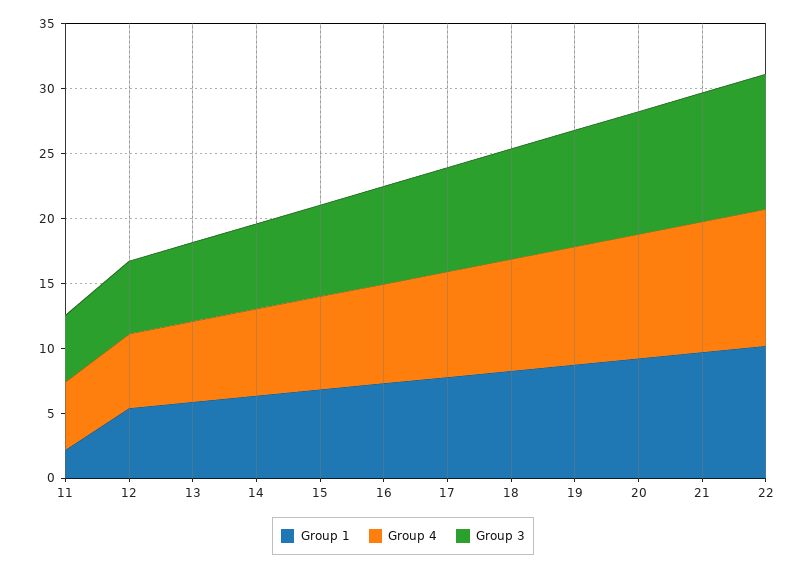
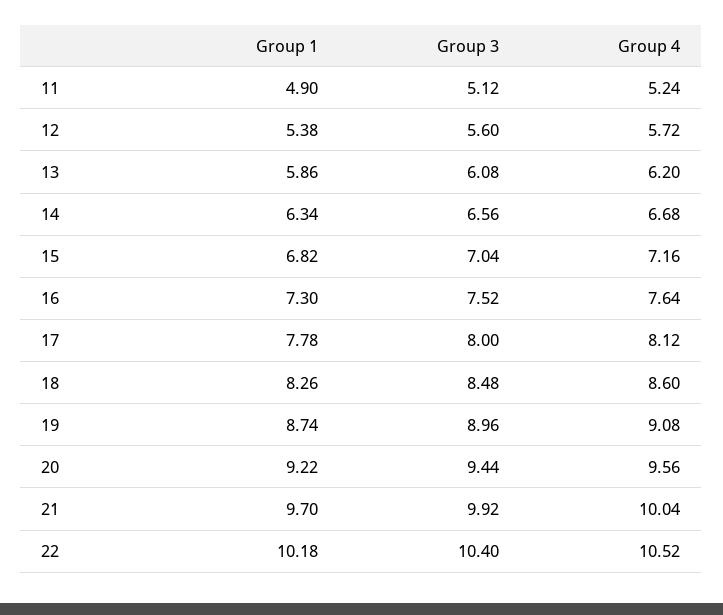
  {
    "Group 1": {
-     "11": 2,
+     "11": 4.9,
      "12": 5.38,
      "13": 5.86,
      "14": 6.34,
      "15": 6.82,
      "16": 7.3,
      "17": 7.78,
      "18": 8.26,
      "19": 8.74,
      "20": 9.22,
      "21": 9.7,
      "22": 10.18
    },
    "Group 4": {
      "11": 5.24,
      "12": 5.72,
      "13": 6.2,
      "14": 6.68,
      "15": 7.16,
      "16": 7.64,
      "17": 8.12,
      "18": 8.6,
      "19": 9.08,
      "20": 9.56,
      "21": 10.04,
      "22": 10.52
    },
    "Group 3": {
      "11": 5.12,
      "12": 5.6,
      "13": 6.08,
      "14": 6.56,
      "15": 7.04,
      "16": 7.52,
      "17": 8,
      "18": 8.48,
      "19": 8.96,
      "20": 9.44,
      "21": 9.92,
      "22": 10.4
    }
  }

